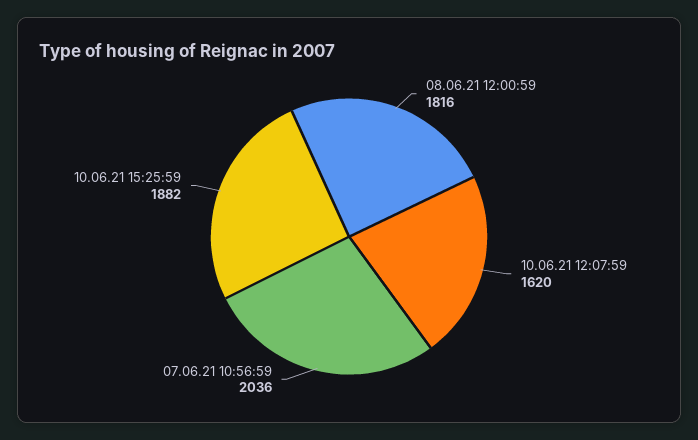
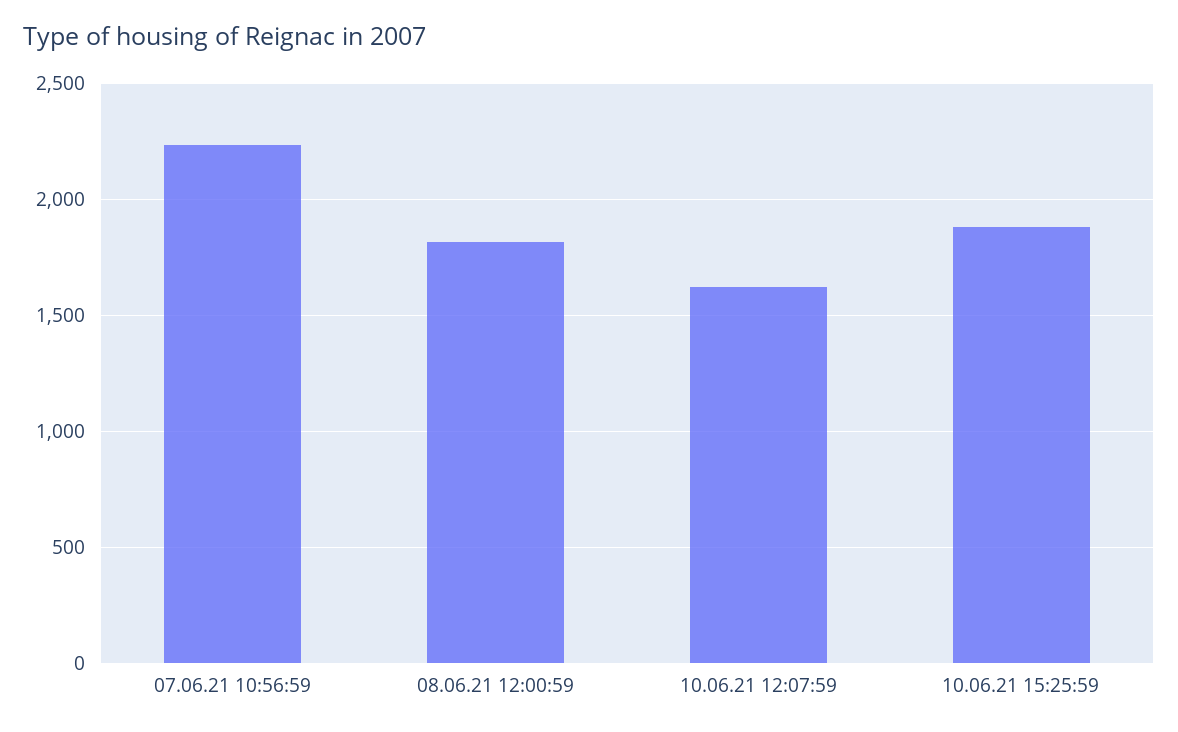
  {
    "08.06.21 12:00:59": 1816,
    "10.06.21 12:07:59": 1620,
-   "07.06.21 10:56:59": 2036,
+   "07.06.21 10:56:59": 2250,
    "10.06.21 15:25:59": 1882
  }

